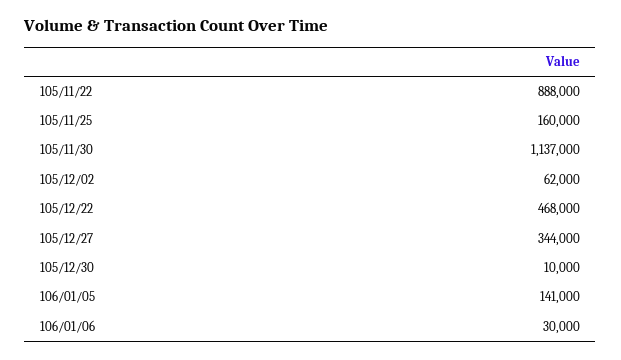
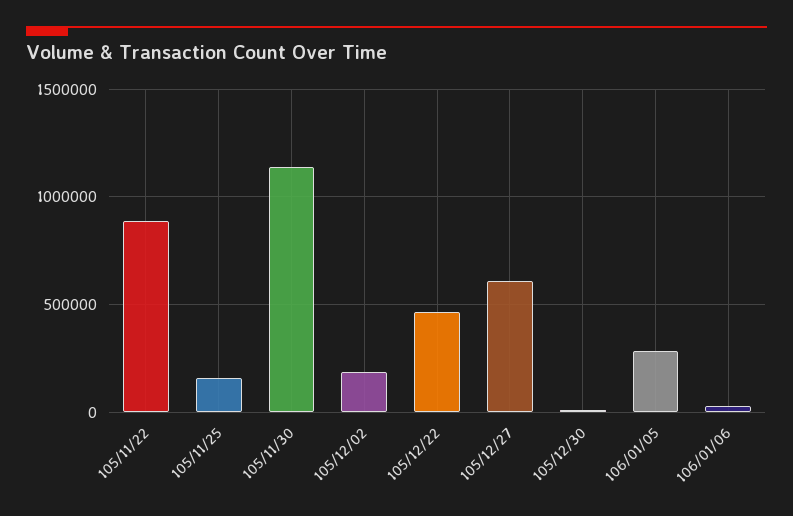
  {
    "105/11/22": 888000,
    "105/11/25": 160000,
    "105/11/30": 1137000,
-   "105/12/02": 62000,
+   "105/12/02": 200000,
    "105/12/22": 468000,
-   "105/12/27": 344000,
+   "105/12/27": 600000,
    "105/12/30": 10000,
-   "106/01/05": 141000,
+   "106/01/05": 300000,
    "106/01/06": 30000
  }

